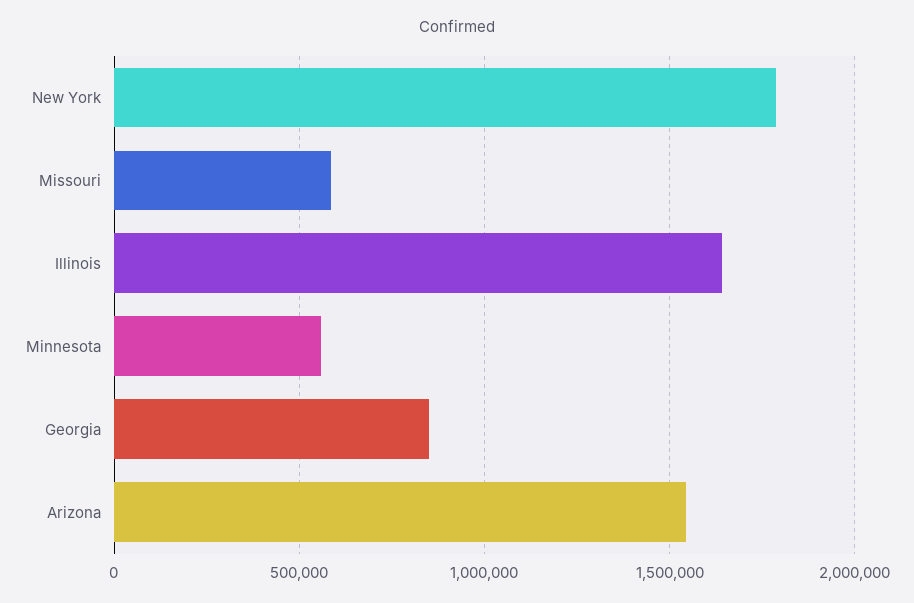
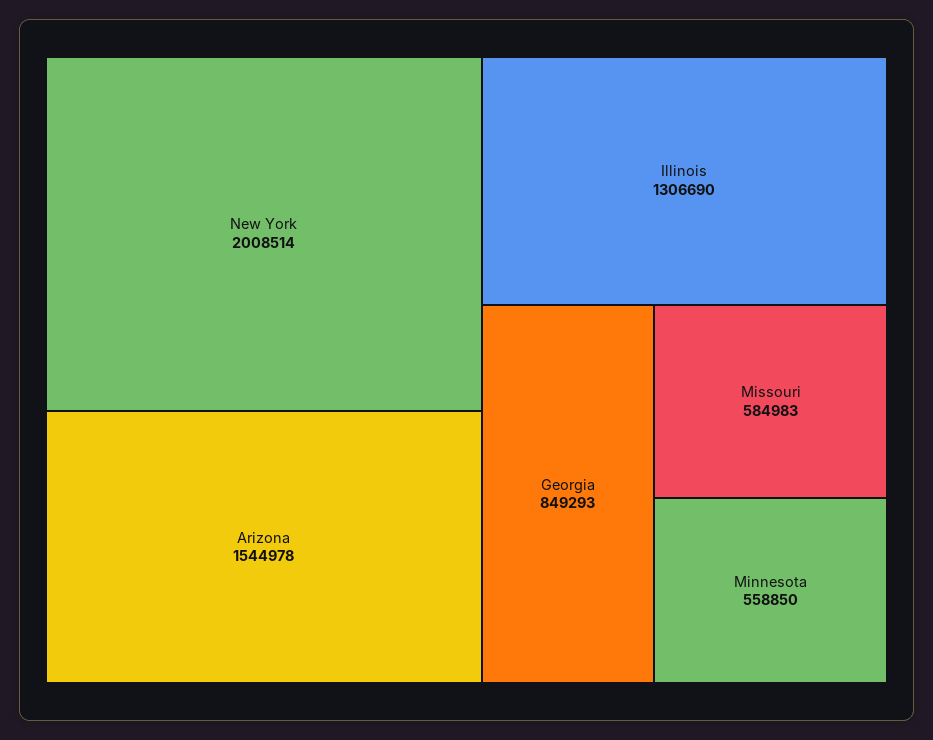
  {
-   "New York": 1800000,
+   "New York": 2008514,
    "Missouri": 584983,
-   "Illinois": 1650000,
+   "Illinois": 1306690,
    "Minnesota": 558850,
    "Georgia": 849293,
    "Arizona": 1544978
  }

